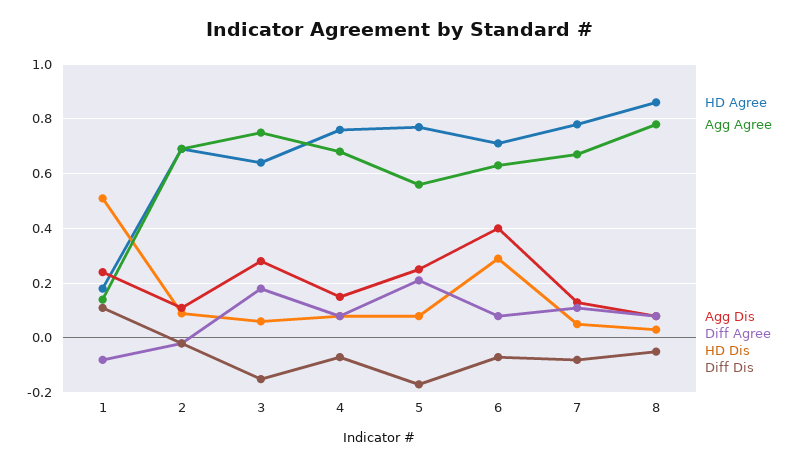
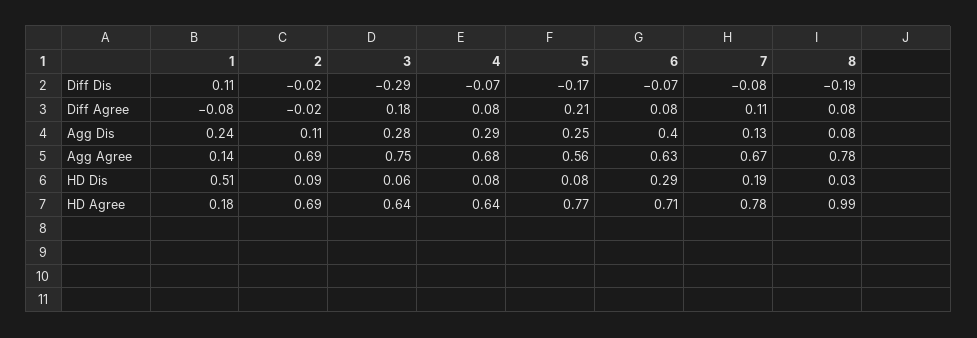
  {
    "HD Agree": {
      "1": 0.18,
      "2": 0.69,
      "3": 0.64,
-     "4": 0.75,
+     "4": 0.64,
      "5": 0.77,
      "6": 0.71,
      "7": 0.78,
-     "8": 0.85
+     "8": 0.99
    },
    "Agg Agree": {
      "1": 0.14,
      "2": 0.69,
      "3": 0.75,
      "4": 0.68,
      "5": 0.56,
      "6": 0.63,
      "7": 0.67,
      "8": 0.78
    },
    "Agg Dis": {
      "1": 0.24,
      "2": 0.11,
      "3": 0.28,
-     "4": 0.15,
+     "4": 0.29,
      "5": 0.25,
      "6": 0.4,
      "7": 0.13,
      "8": 0.08
    },
    "Diff Agree": {
      "1": -0.08,
      "2": -0.02,
      "3": 0.18,
      "4": 0.08,
      "5": 0.21,
      "6": 0.08,
      "7": 0.11,
      "8": 0.08
    },
    "HD Dis": {
      "1": 0.51,
      "2": 0.09,
      "3": 0.06,
      "4": 0.08,
      "5": 0.08,
      "6": 0.29,
-     "7": 0.05,
+     "7": 0.19,
      "8": 0.03
    },
    "Diff Dis": {
      "1": 0.11,
      "2": -0.02,
-     "3": -0.15,
+     "3": -0.29,
      "4": -0.07,
      "5": -0.17,
      "6": -0.07,
      "7": -0.08,
-     "8": -0.05
+     "8": -0.19
    }
  }

